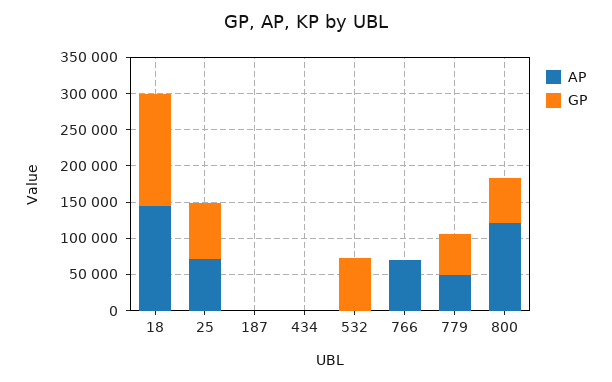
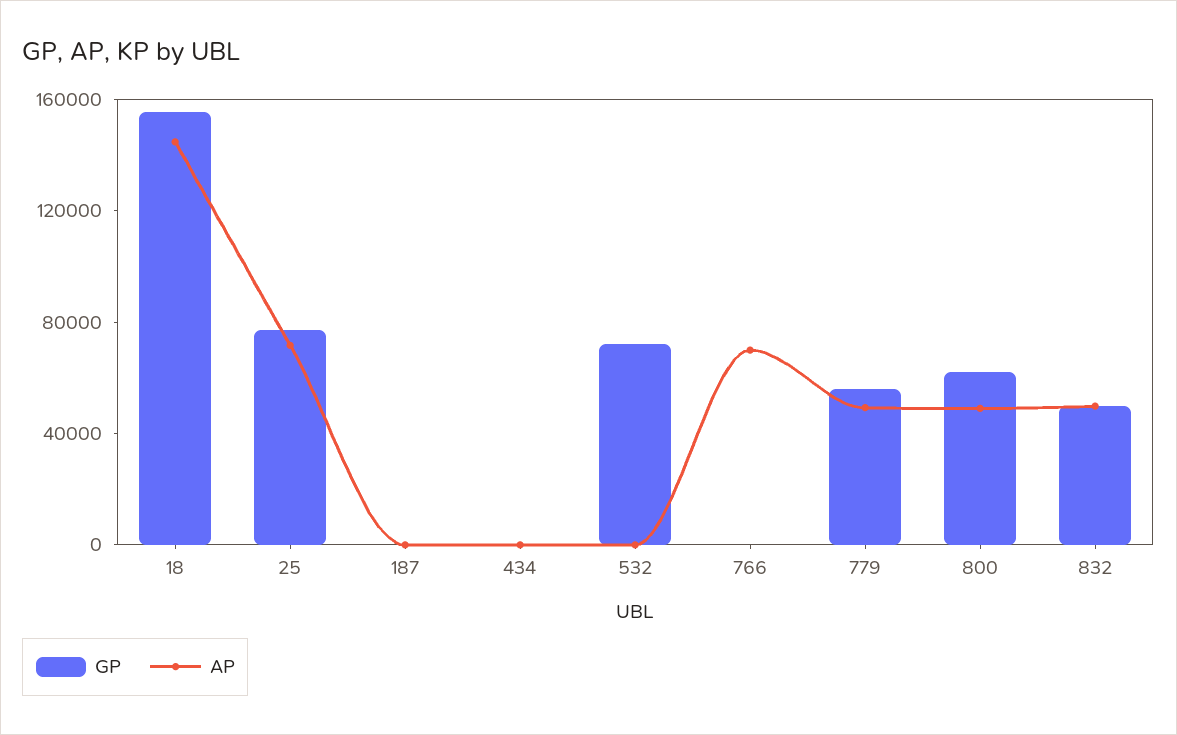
  {
    "AP": {
      "18": 140000,
      "25": 70000,
      "187": 0,
      "434": 0,
      "532": 0,
      "766": 70000,
      "779": 50000,
-     "800": 125000
+     "800": 50000,
+     "832": 50000
    },
    "GP": {
      "18": 160000,
      "25": 80000,
      "187": 0,
      "434": 0,
      "532": 70000,
      "766": 0,
      "779": 60000,
-     "800": 60000
+     "800": 60000,
+     "832": 50000
    }
  }

